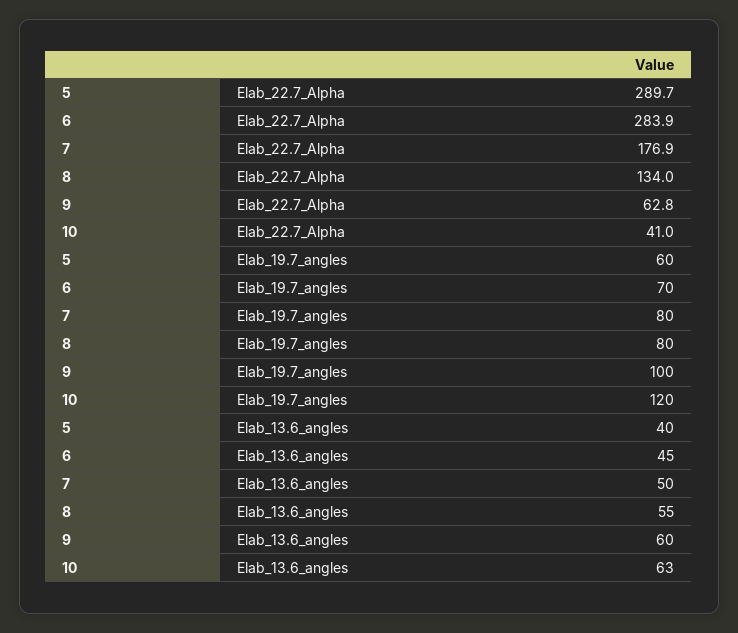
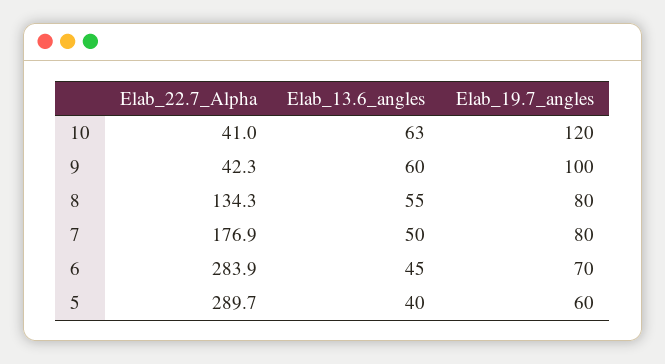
  {
    "5": {
      "Elab_22.7_Alpha": 289.7,
      "Elab_19.7_angles": 60,
      "Elab_13.6_angles": 40
    },
    "6": {
      "Elab_22.7_Alpha": 283.9,
      "Elab_19.7_angles": 70,
      "Elab_13.6_angles": 45
    },
    "7": {
      "Elab_22.7_Alpha": 176.9,
      "Elab_19.7_angles": 80,
      "Elab_13.6_angles": 50
    },
    "8": {
-     "Elab_22.7_Alpha": 134,
+     "Elab_22.7_Alpha": 134.3,
      "Elab_19.7_angles": 80,
      "Elab_13.6_angles": 55
    },
    "9": {
-     "Elab_22.7_Alpha": 62.8,
+     "Elab_22.7_Alpha": 42.3,
      "Elab_19.7_angles": 100,
      "Elab_13.6_angles": 60
    },
    "10": {
      "Elab_22.7_Alpha": 41,
      "Elab_19.7_angles": 120,
      "Elab_13.6_angles": 63
    }
  }

